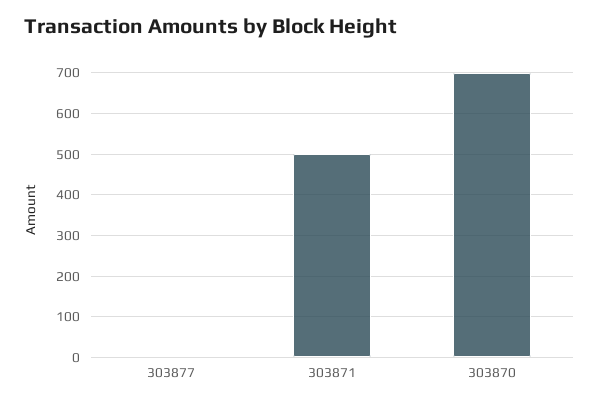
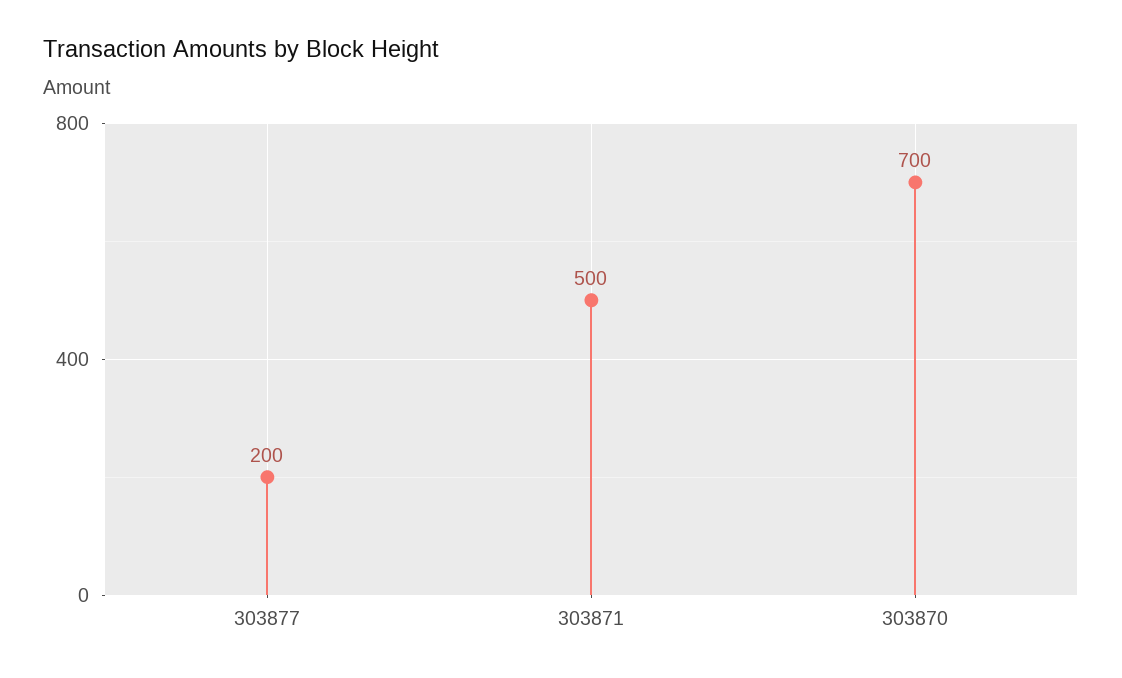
  {
-   "303877": 0,
+   "303877": 200,
    "303871": 500,
    "303870": 700
  }

